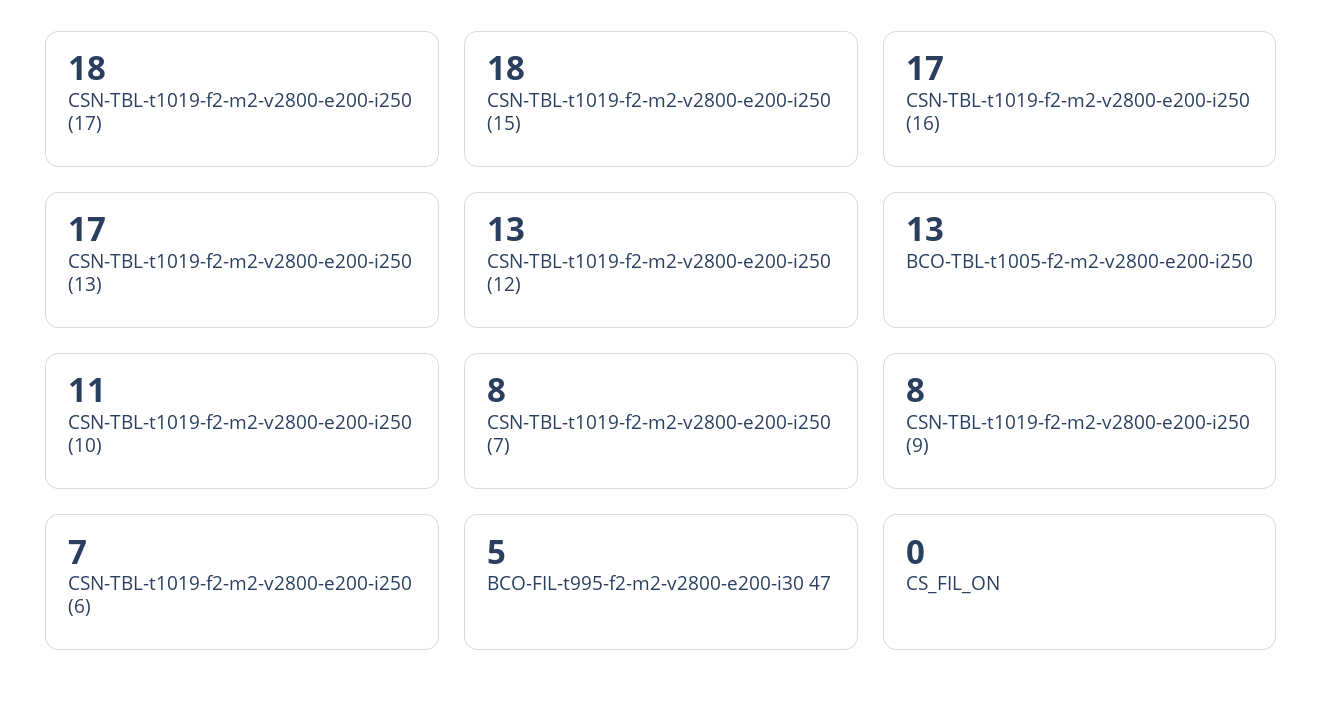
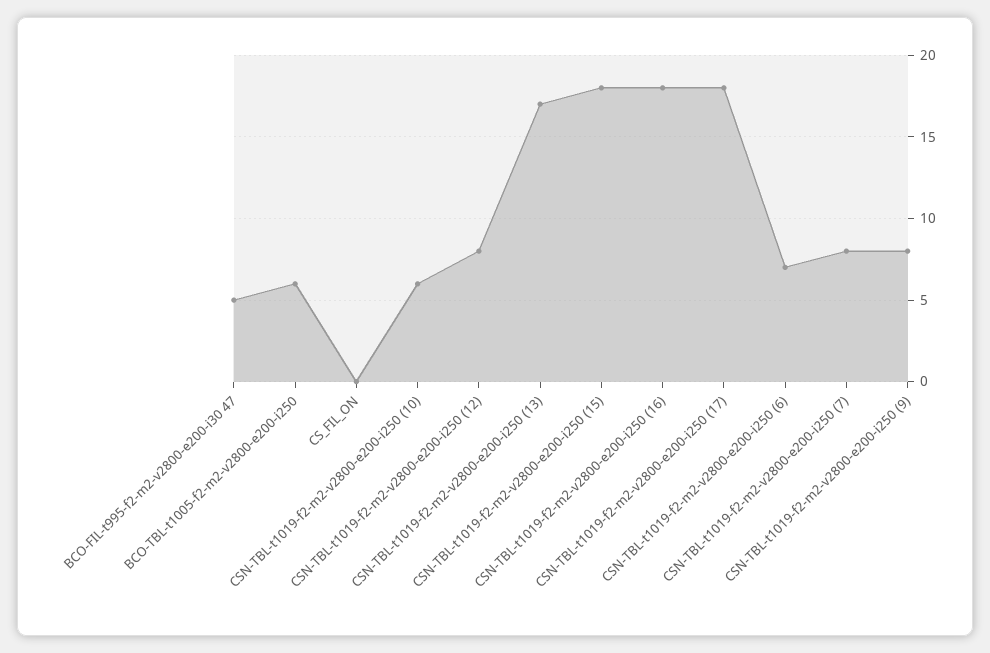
  {
    "CSN-TBL-t1019-f2-m2-v2800-e200-i250 (17)": 18,
    "CSN-TBL-t1019-f2-m2-v2800-e200-i250 (15)": 18,
-   "CSN-TBL-t1019-f2-m2-v2800-e200-i250 (16)": 17,
+   "CSN-TBL-t1019-f2-m2-v2800-e200-i250 (16)": 18,
    "CSN-TBL-t1019-f2-m2-v2800-e200-i250 (13)": 17,
-   "CSN-TBL-t1019-f2-m2-v2800-e200-i250 (12)": 13,
+   "CSN-TBL-t1019-f2-m2-v2800-e200-i250 (12)": 8,
-   "BCO-TBL-t1005-f2-m2-v2800-e200-i250": 13,
+   "BCO-TBL-t1005-f2-m2-v2800-e200-i250": 6,
-   "CSN-TBL-t1019-f2-m2-v2800-e200-i250 (10)": 11,
+   "CSN-TBL-t1019-f2-m2-v2800-e200-i250 (10)": 6,
    "CSN-TBL-t1019-f2-m2-v2800-e200-i250 (7)": 8,
    "CSN-TBL-t1019-f2-m2-v2800-e200-i250 (9)": 8,
    "CSN-TBL-t1019-f2-m2-v2800-e200-i250 (6)": 7,
    "BCO-FIL-t995-f2-m2-v2800-e200-i30 47": 5,
    "CS_FIL_ON": 0
  }

